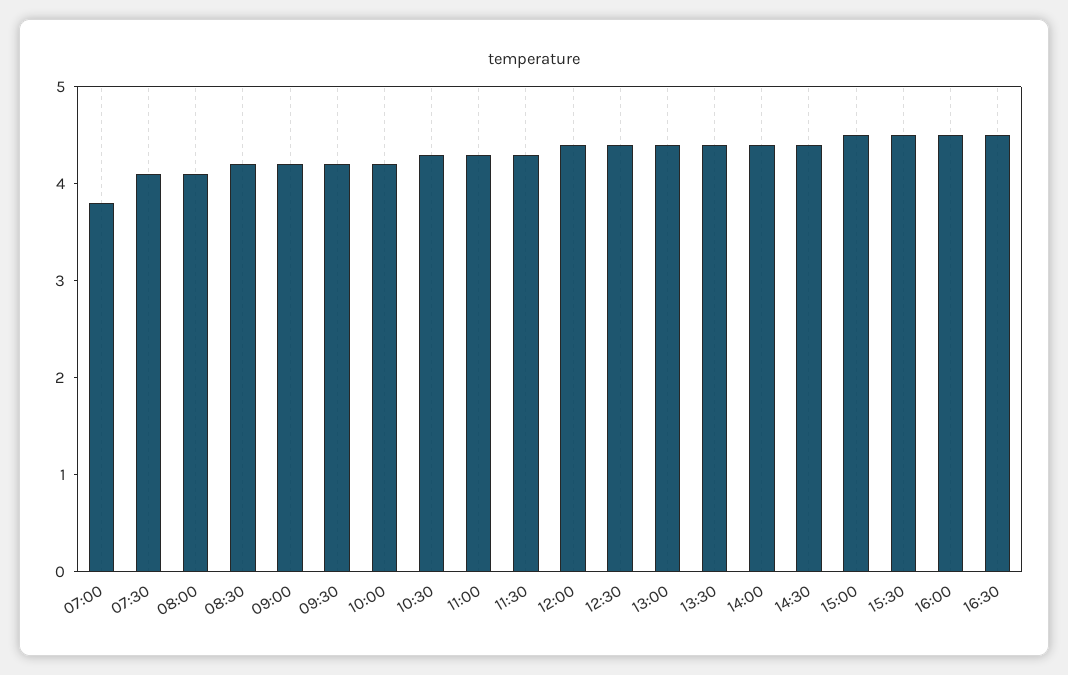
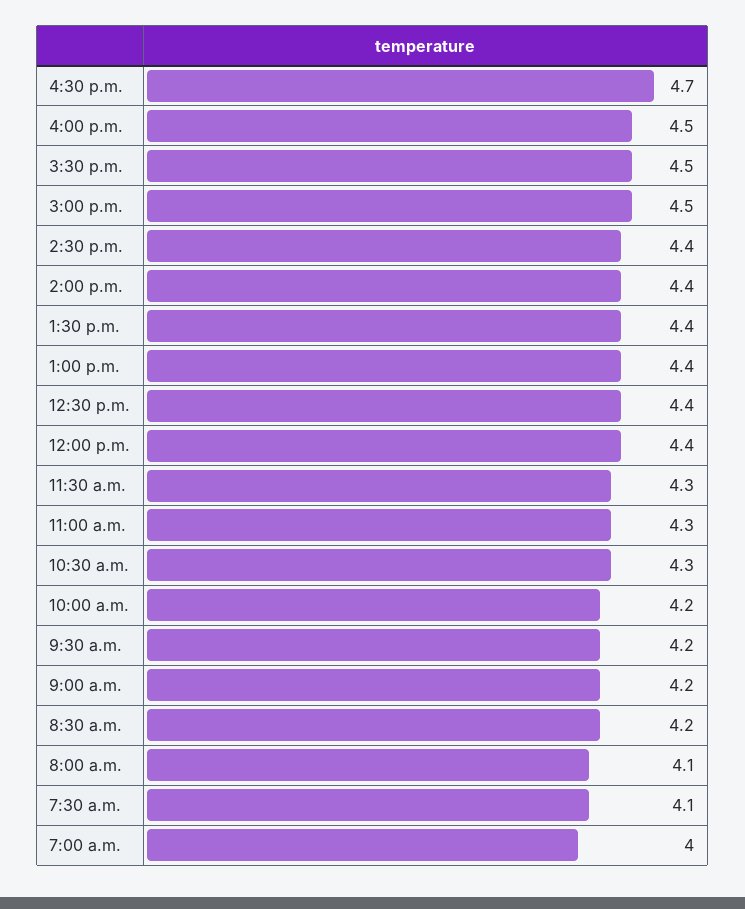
  {
-   "07:00": 3.8,
+   "07:00": 4,
    "07:30": 4.1,
    "08:00": 4.1,
    "08:30": 4.2,
    "09:00": 4.2,
    "09:30": 4.2,
    "10:00": 4.2,
    "10:30": 4.3,
    "11:00": 4.3,
    "11:30": 4.3,
    "12:00": 4.4,
    "12:30": 4.4,
    "13:00": 4.4,
    "13:30": 4.4,
    "14:00": 4.4,
    "14:30": 4.4,
    "15:00": 4.5,
    "15:30": 4.5,
    "16:00": 4.5,
-   "16:30": 4.5
+   "16:30": 4.7
  }

